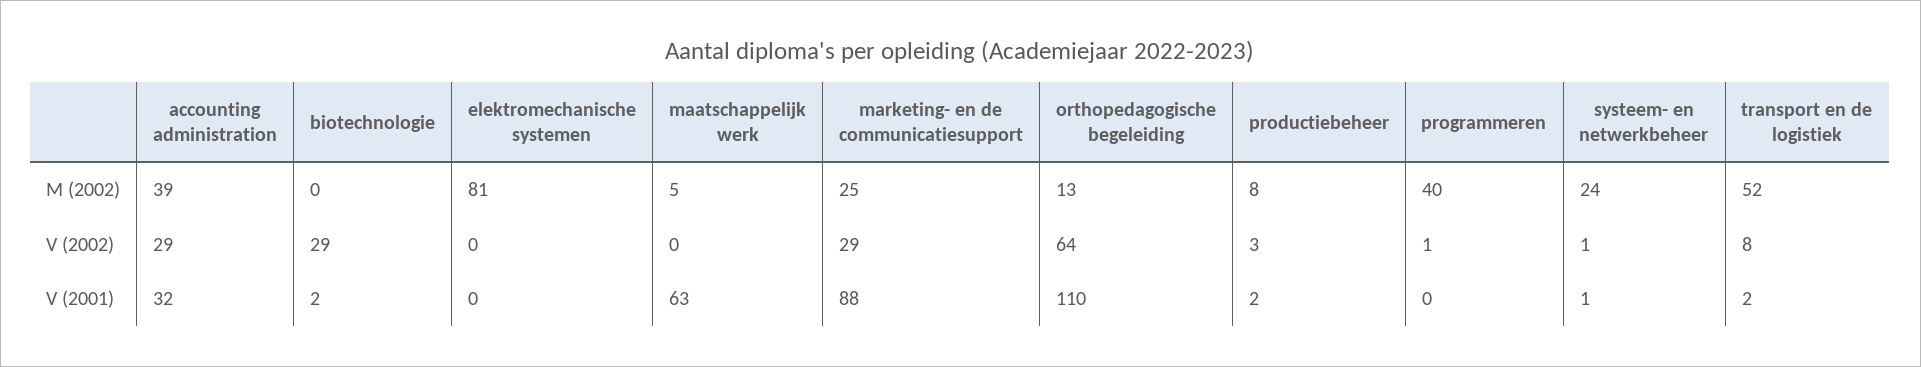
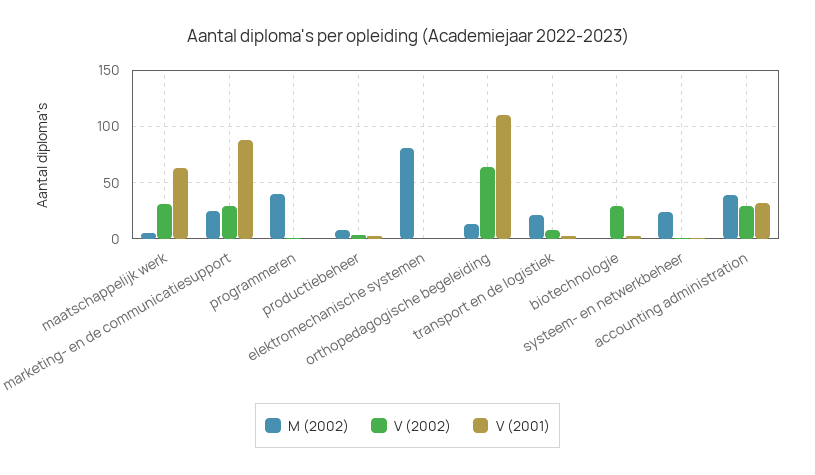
  {
    "M (2002)": {
      "accounting administration": 39,
      "biotechnologie": 0,
      "elektromechanische systemen": 81,
      "maatschappelijk werk": 5,
      "marketing- en de communicatiesupport": 25,
      "orthopedagogische begeleiding": 13,
      "productiebeheer": 8,
      "programmeren": 40,
      "systeem- en netwerkbeheer": 24,
-     "transport en de logistiek": 52
+     "transport en de logistiek": 20
    },
    "V (2002)": {
      "accounting administration": 29,
      "biotechnologie": 29,
      "elektromechanische systemen": 0,
-     "maatschappelijk werk": 0,
+     "maatschappelijk werk": 30,
      "marketing- en de communicatiesupport": 29,
      "orthopedagogische begeleiding": 64,
      "productiebeheer": 3,
      "programmeren": 1,
      "systeem- en netwerkbeheer": 1,
      "transport en de logistiek": 8
    },
    "V (2001)": {
      "accounting administration": 32,
      "biotechnologie": 2,
      "elektromechanische systemen": 0,
      "maatschappelijk werk": 63,
      "marketing- en de communicatiesupport": 88,
      "orthopedagogische begeleiding": 110,
      "productiebeheer": 2,
      "programmeren": 0,
      "systeem- en netwerkbeheer": 1,
      "transport en de logistiek": 2
    }
  }

